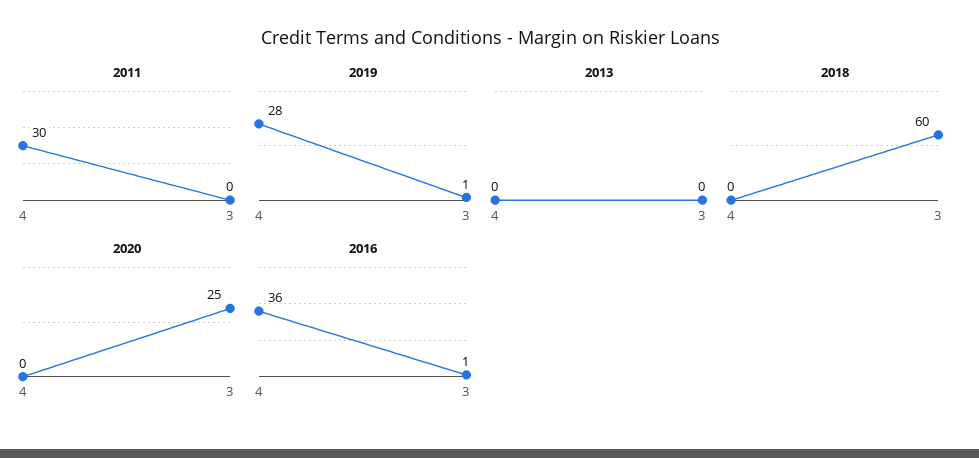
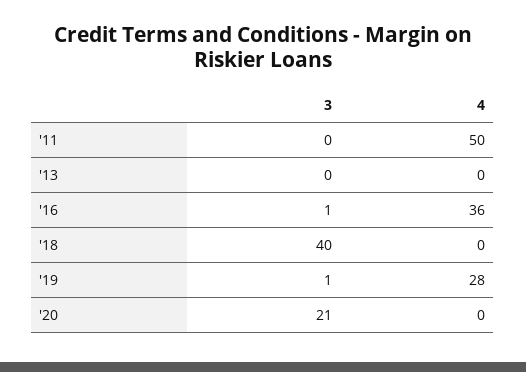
  {
    "2011": {
-     "4": 30,
+     "4": 50,
      "3": 0
    },
    "2019": {
      "4": 28,
      "3": 1
    },
    "2013": {
      "4": 0,
      "3": 0
    },
    "2018": {
      "4": 0,
-     "3": 60
+     "3": 40
    },
    "2020": {
      "4": 0,
-     "3": 25
+     "3": 21
    },
    "2016": {
      "4": 36,
      "3": 1
    }
  }

